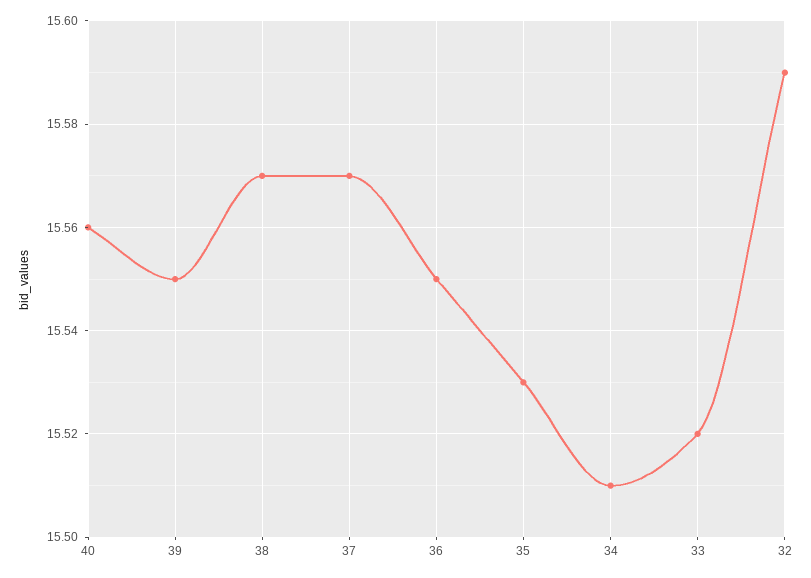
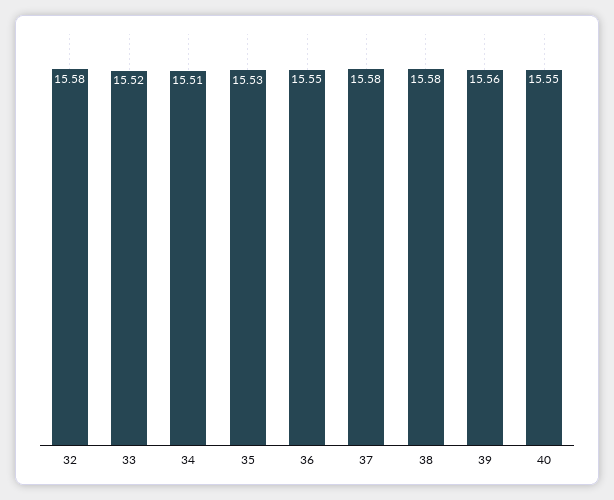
  {
-   "40": 15.56,
+   "40": 15.55,
-   "39": 15.55,
+   "39": 15.56,
-   "38": 15.57,
+   "38": 15.58,
-   "37": 15.57,
+   "37": 15.58,
    "36": 15.55,
    "35": 15.53,
    "34": 15.51,
    "33": 15.52,
-   "32": 15.59
+   "32": 15.58
  }

